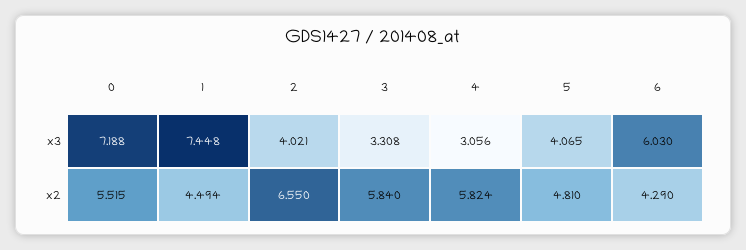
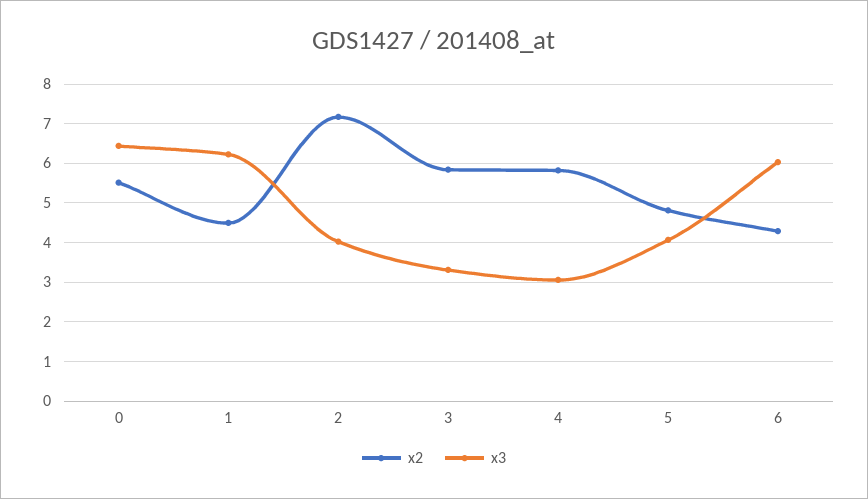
  {
    "x3": {
-     "0": 7.188,
+     "0": 6.4,
-     "1": 7.448,
+     "1": 6.2,
      "2": 4.021,
      "3": 3.308,
      "4": 3.056,
      "5": 4.065,
      "6": 6.03
    },
    "x2": {
      "0": 5.515,
      "1": 4.494,
-     "2": 6.55,
+     "2": 7.2,
      "3": 5.84,
      "4": 5.824,
      "5": 4.81,
      "6": 4.29
    }
  }

